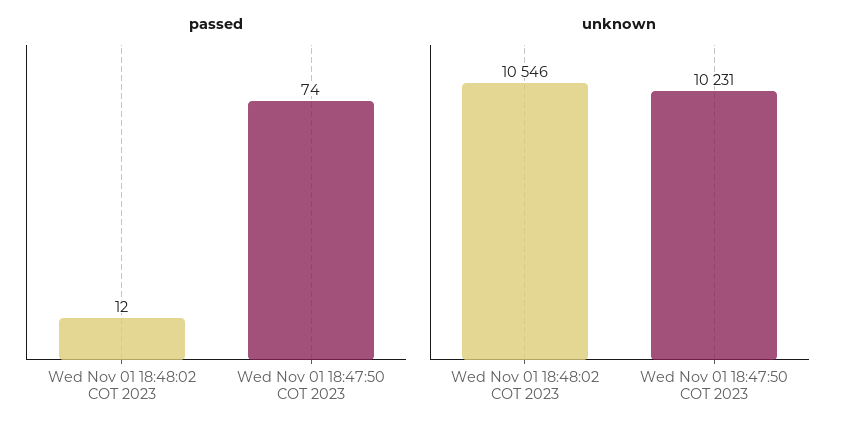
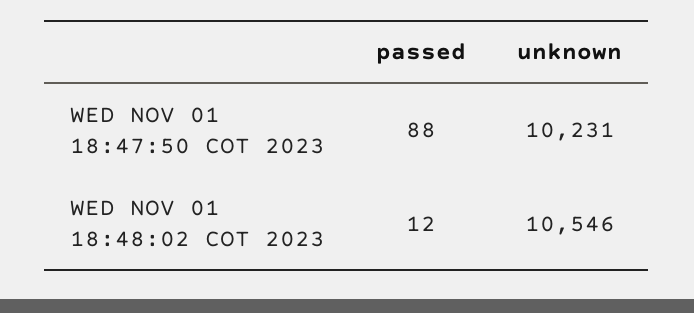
  {
    "passed": {
      "Wed Nov 01 18:48:02 COT 2023": 12,
-     "Wed Nov 01 18:47:50 COT 2023": 74
+     "Wed Nov 01 18:47:50 COT 2023": 88
    },
    "unknown": {
      "Wed Nov 01 18:48:02 COT 2023": 10546,
      "Wed Nov 01 18:47:50 COT 2023": 10231
    }
  }

